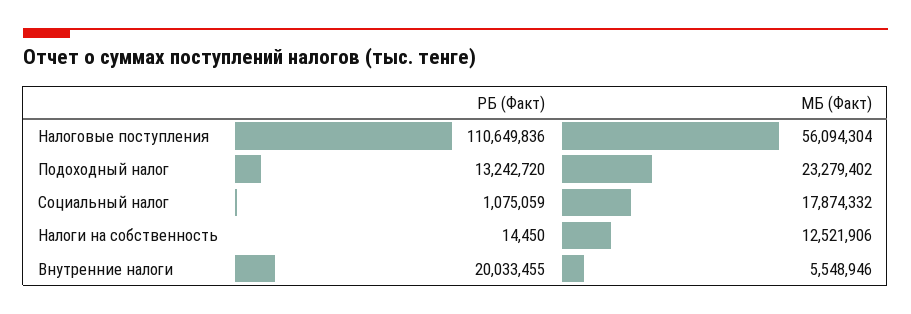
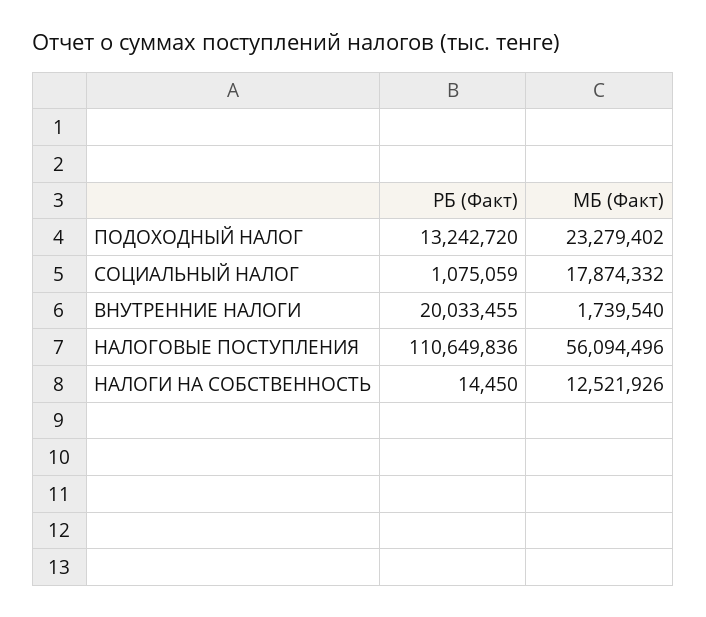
  {
    "РБ (Факт)": {
      "Налоговые поступления": 110649836,
      "Подоходный налог": 13242720,
      "Социальный налог": 1075059,
      "Налоги на собственность": 14450,
      "Внутренние налоги": 20033455
    },
    "МБ (Факт)": {
-     "Налоговые поступления": 56094304,
+     "Налоговые поступления": 56094496,
      "Подоходный налог": 23279402,
      "Социальный налог": 17874332,
-     "Налоги на собственность": 12521906,
+     "Налоги на собственность": 12521926,
-     "Внутренние налоги": 5548946
+     "Внутренние налоги": 1739540
    }
  }

